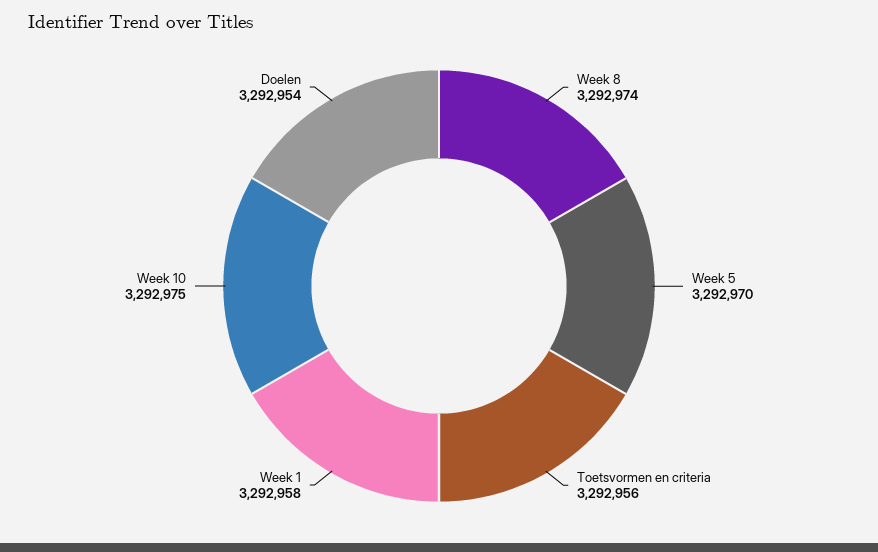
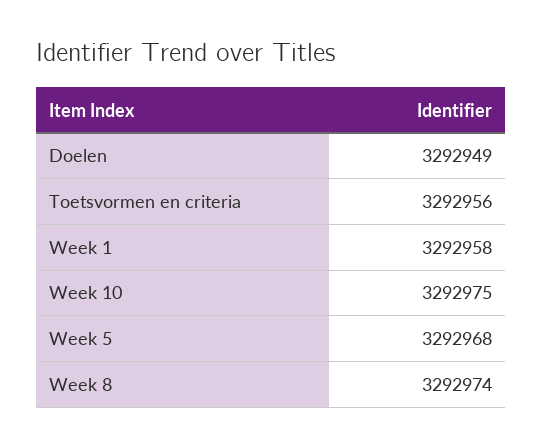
  {
    "Week 8": 3292974,
-   "Week 5": 3292970,
+   "Week 5": 3292968,
    "Toetsvormen en criteria": 3292956,
    "Week 1": 3292958,
    "Week 10": 3292975,
-   "Doelen": 3292954
+   "Doelen": 3292949
  }

